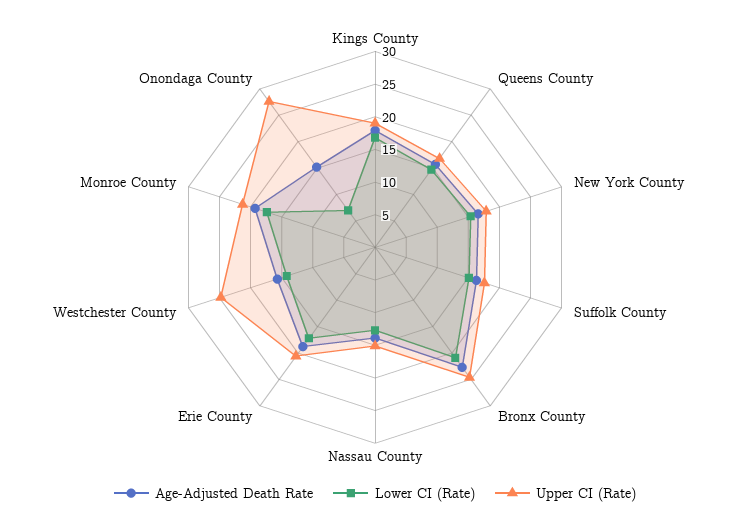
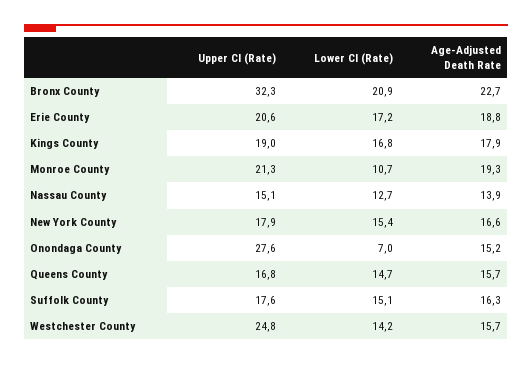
  {
    "Age-Adjusted Death Rate": {
      "Kings County": 17.9,
      "Queens County": 15.7,
      "New York County": 16.6,
      "Suffolk County": 16.3,
      "Bronx County": 22.7,
      "Nassau County": 13.9,
      "Erie County": 18.8,
      "Westchester County": 15.7,
      "Monroe County": 19.3,
      "Onondaga County": 15.2
    },
    "Lower CI (Rate)": {
      "Kings County": 16.8,
      "Queens County": 14.7,
      "New York County": 15.4,
      "Suffolk County": 15.1,
      "Bronx County": 20.9,
      "Nassau County": 12.7,
      "Erie County": 17.2,
      "Westchester County": 14.2,
-     "Monroe County": 17.5,
+     "Monroe County": 10.7,
      "Onondaga County": 7
    },
    "Upper CI (Rate)": {
      "Kings County": 19,
      "Queens County": 16.8,
      "New York County": 17.9,
      "Suffolk County": 17.6,
-     "Bronx County": 25,
+     "Bronx County": 32.3,
      "Nassau County": 15.1,
      "Erie County": 20.6,
      "Westchester County": 24.8,
      "Monroe County": 21.3,
      "Onondaga County": 27.6
    }
  }

